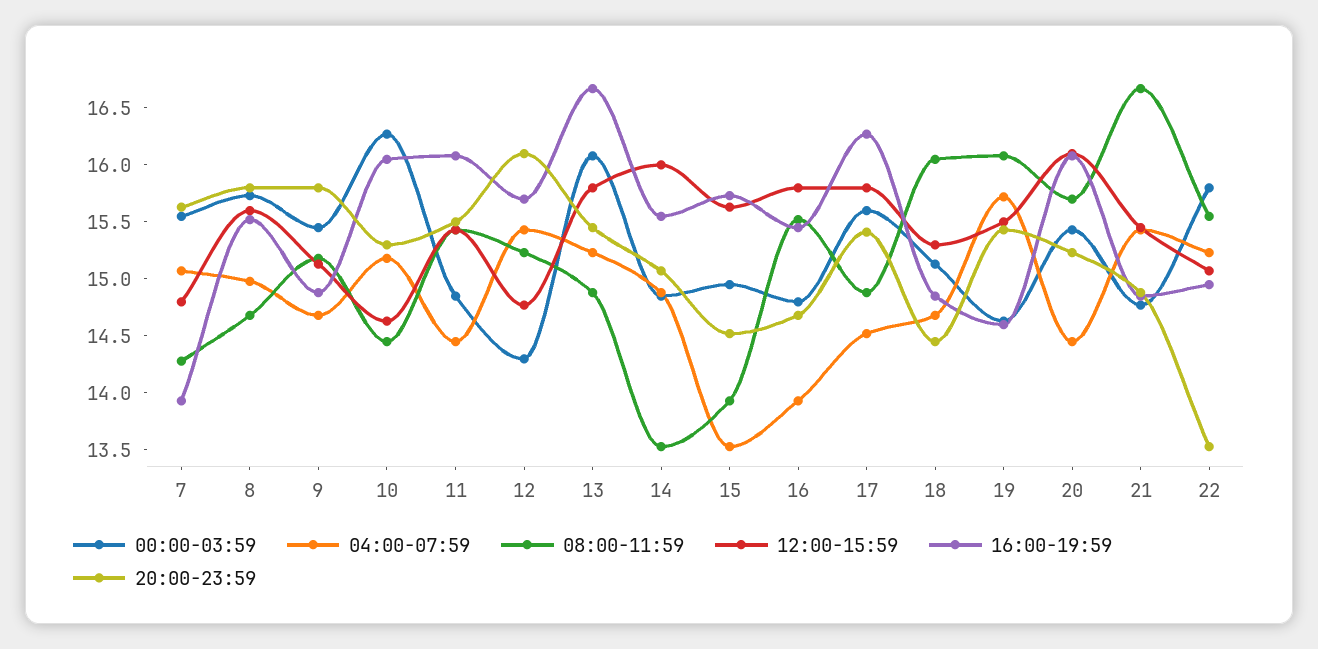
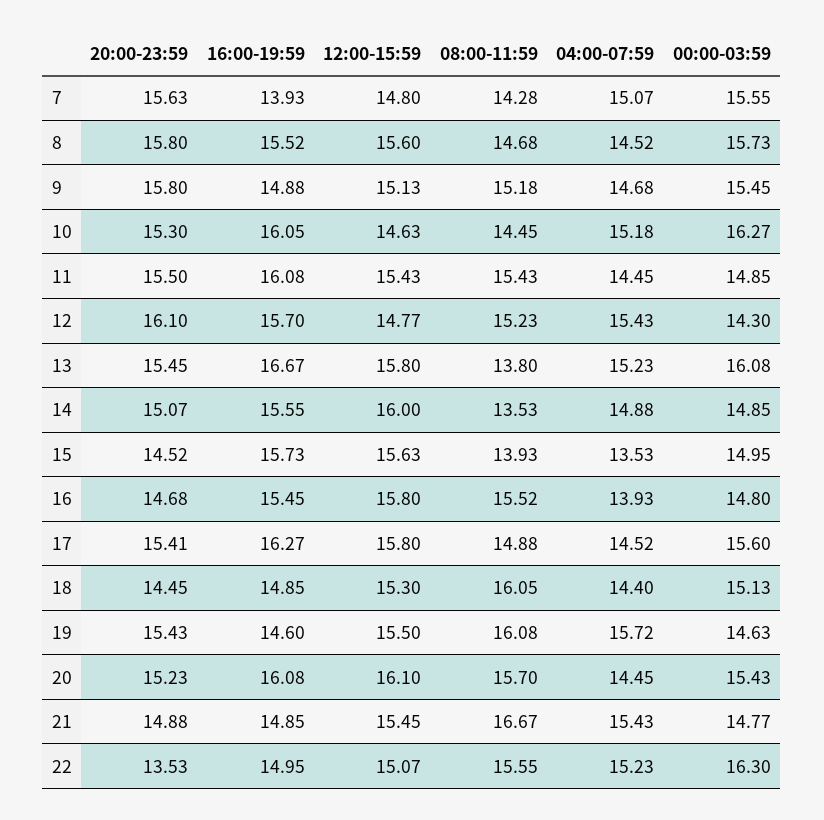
  {
    "00:00-03:59": {
      "7": 15.55,
      "8": 15.73,
      "9": 15.45,
      "10": 16.27,
      "11": 14.85,
      "12": 14.3,
      "13": 16.08,
      "14": 14.85,
      "15": 14.95,
      "16": 14.8,
      "17": 15.6,
      "18": 15.13,
      "19": 14.63,
      "20": 15.43,
      "21": 14.77,
-     "22": 15.8
+     "22": 16.3
    },
    "04:00-07:59": {
      "7": 15.07,
-     "8": 15,
+     "8": 14.52,
      "9": 14.68,
      "10": 15.18,
      "11": 14.45,
      "12": 15.43,
      "13": 15.23,
      "14": 14.88,
      "15": 13.53,
      "16": 13.93,
      "17": 14.52,
-     "18": 14.7,
+     "18": 14.4,
      "19": 15.72,
      "20": 14.45,
      "21": 15.43,
      "22": 15.23
    },
    "08:00-11:59": {
      "7": 14.28,
      "8": 14.68,
      "9": 15.18,
      "10": 14.45,
      "11": 15.43,
      "12": 15.23,
-     "13": 14.9,
+     "13": 13.8,
      "14": 13.53,
      "15": 13.93,
      "16": 15.52,
      "17": 14.88,
      "18": 16.05,
      "19": 16.08,
      "20": 15.7,
      "21": 16.67,
      "22": 15.55
    },
    "12:00-15:59": {
      "7": 14.8,
      "8": 15.6,
      "9": 15.13,
      "10": 14.63,
      "11": 15.43,
      "12": 14.77,
      "13": 15.8,
      "14": 16,
      "15": 15.63,
      "16": 15.8,
      "17": 15.8,
      "18": 15.3,
      "19": 15.5,
      "20": 16.1,
      "21": 15.45,
      "22": 15.07
    },
    "16:00-19:59": {
      "7": 13.93,
      "8": 15.52,
      "9": 14.88,
      "10": 16.05,
      "11": 16.08,
      "12": 15.7,
      "13": 16.67,
      "14": 15.55,
      "15": 15.73,
      "16": 15.45,
      "17": 16.27,
      "18": 14.85,
      "19": 14.6,
      "20": 16.08,
      "21": 14.85,
      "22": 14.95
    },
    "20:00-23:59": {
      "7": 15.63,
      "8": 15.8,
      "9": 15.8,
      "10": 15.3,
      "11": 15.5,
      "12": 16.1,
      "13": 15.45,
      "14": 15.07,
      "15": 14.52,
      "16": 14.68,
      "17": 15.41,
      "18": 14.45,
      "19": 15.43,
      "20": 15.23,
      "21": 14.88,
      "22": 13.53
    }
  }

